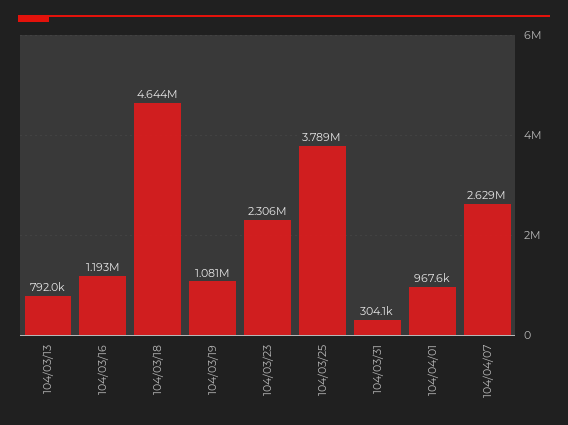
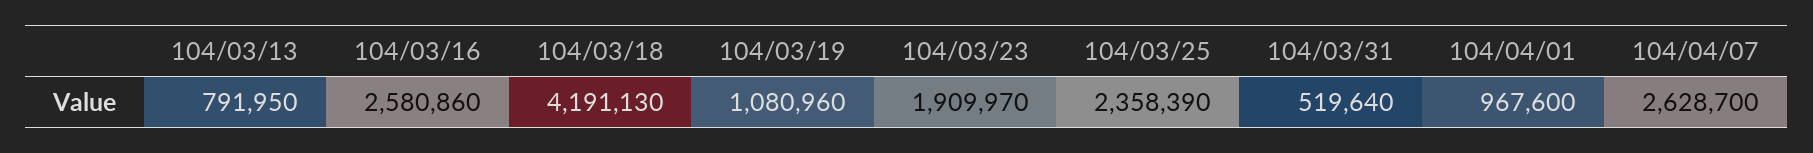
  {
    "104/03/13": 791950,
-   "104/03/16": 1193000,
+   "104/03/16": 2580860,
-   "104/03/18": 4644000,
+   "104/03/18": 4191130,
    "104/03/19": 1080960,
-   "104/03/23": 2306000,
+   "104/03/23": 1909970,
-   "104/03/25": 3789000,
+   "104/03/25": 2358390,
-   "104/03/31": 304100,
+   "104/03/31": 519640,
    "104/04/01": 967600,
    "104/04/07": 2628700
  }

